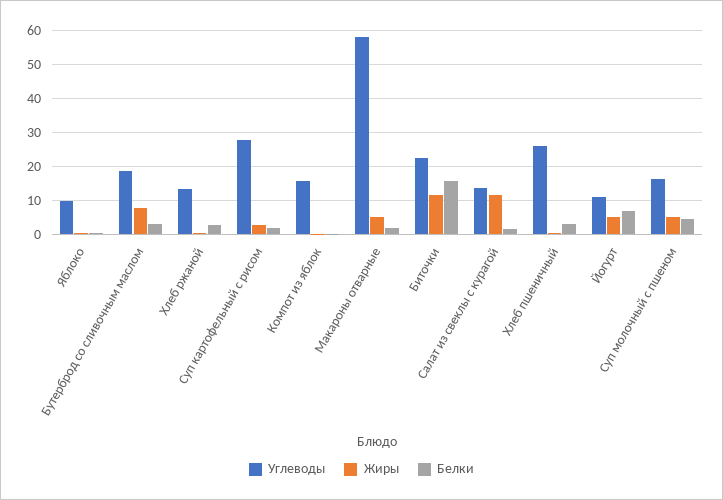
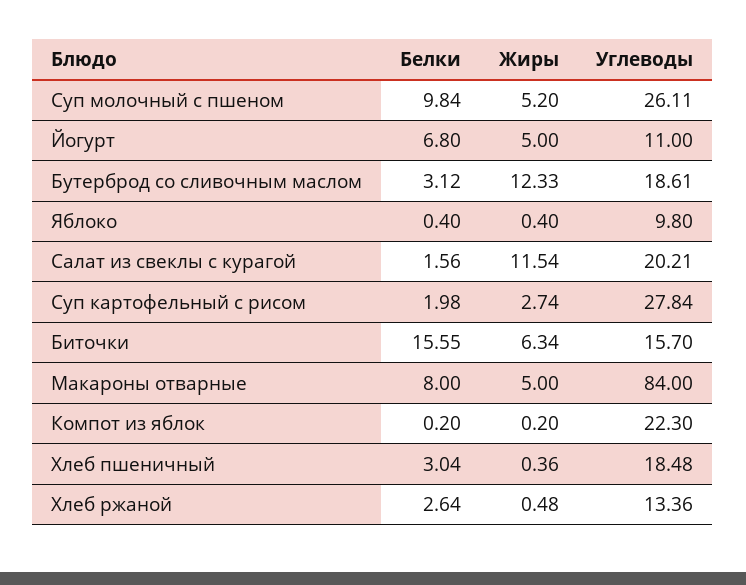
  {
    "Углеводы": {
      "Яблоко": 9.8,
      "Бутерброд со сливочным маслом": 18.61,
      "Хлеб ржаной": 13.36,
      "Суп картофельный с рисом": 27.84,
-     "Компот из яблок": 16,
+     "Компот из яблок": 22.3,
-     "Макароны отварные": 58,
+     "Макароны отварные": 84,
-     "Биточки": 22,
+     "Биточки": 15.7,
-     "Салат из свеклы с курагой": 14,
+     "Салат из свеклы с курагой": 20.21,
-     "Хлеб пшеничный": 26,
+     "Хлеб пшеничный": 18.48,
      "Йогурт": 11,
-     "Суп молочный с пшеном": 16
+     "Суп молочный с пшеном": 26.11
    },
    "Жиры": {
      "Яблоко": 0.4,
-     "Бутерброд со сливочным маслом": 8,
+     "Бутерброд со сливочным маслом": 12.33,
      "Хлеб ржаной": 0.48,
      "Суп картофельный с рисом": 2.74,
      "Компот из яблок": 0.2,
      "Макароны отварные": 5,
-     "Биточки": 12,
+     "Биточки": 6.34,
      "Салат из свеклы с курагой": 11.54,
      "Хлеб пшеничный": 0.36,
      "Йогурт": 5,
      "Суп молочный с пшеном": 5.2
    },
    "Белки": {
      "Яблоко": 0.4,
      "Бутерброд со сливочным маслом": 3.12,
      "Хлеб ржаной": 2.64,
      "Суп картофельный с рисом": 1.98,
      "Компот из яблок": 0.2,
-     "Макароны отварные": 2,
+     "Макароны отварные": 8,
      "Биточки": 15.55,
      "Салат из свеклы с курагой": 1.56,
      "Хлеб пшеничный": 3.04,
      "Йогурт": 6.8,
-     "Суп молочный с пшеном": 4
+     "Суп молочный с пшеном": 9.84
    }
  }

